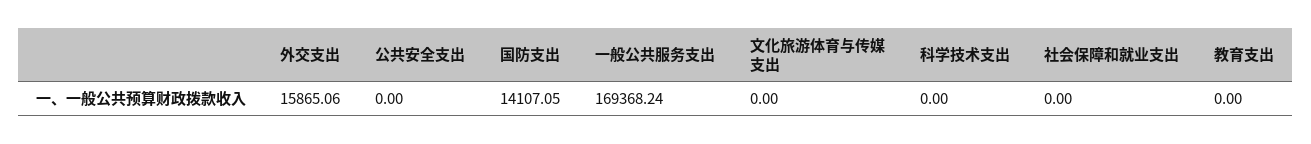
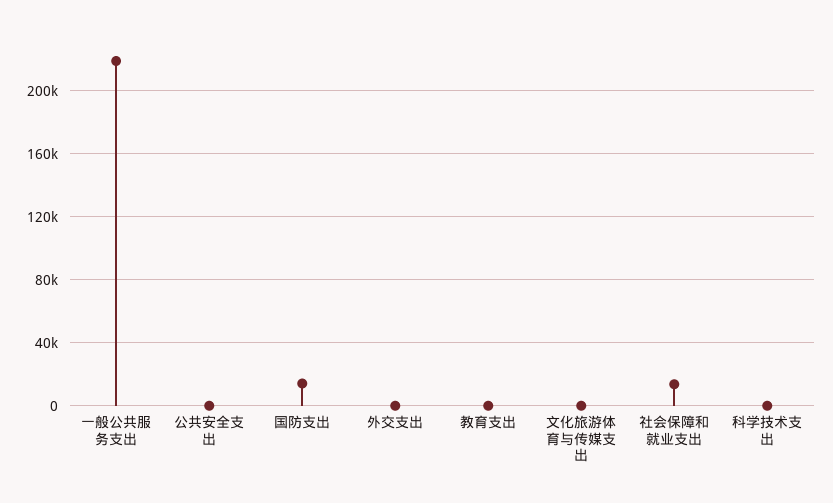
  {
-   "外交支出": 15865.06,
+   "外交支出": 0,
    "公共安全支出": 0,
    "国防支出": 14107.05,
-   "一般公共服务支出": 169368.24,
+   "一般公共服务支出": 220000,
    "文化旅游体育与传媒支出": 0,
    "科学技术支出": 0,
-   "社会保障和就业支出": 0,
+   "社会保障和就业支出": 15000,
    "教育支出": 0
  }

